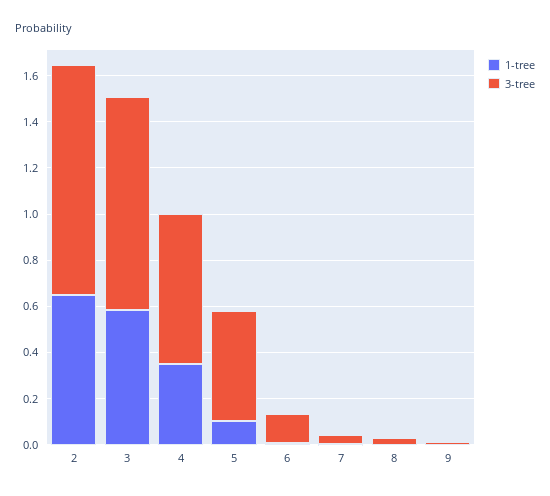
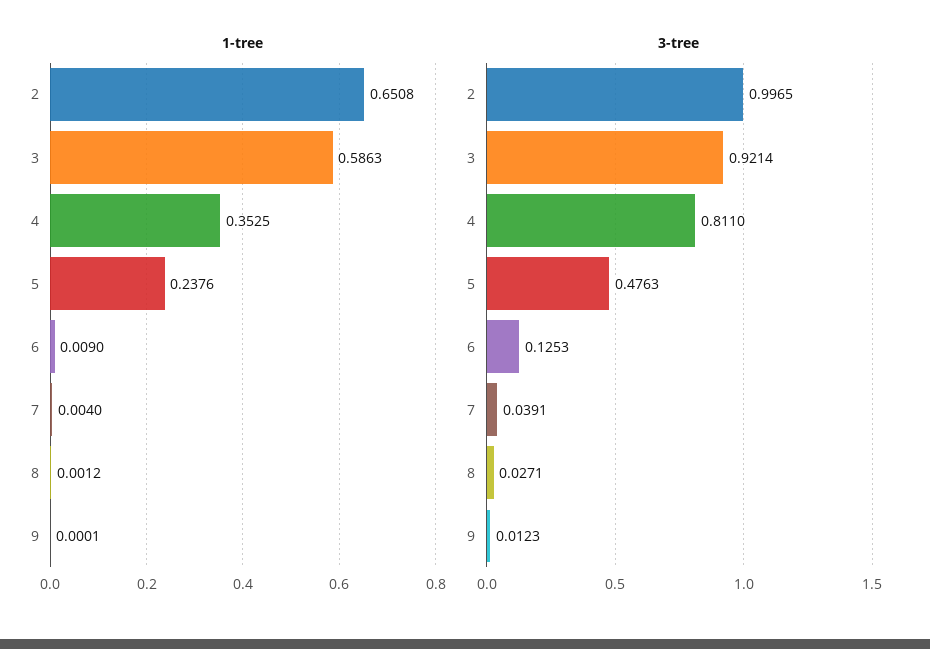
  {
    "1-tree": {
      "2": 0.6508,
      "3": 0.5863,
      "4": 0.3525,
-     "5": 0.1,
+     "5": 0.2376,
      "6": 0.009,
      "7": 0.004,
      "8": 0.0012,
      "9": 0.0001
    },
    "3-tree": {
      "2": 0.9965,
      "3": 0.9214,
-     "4": 0.65,
+     "4": 0.811,
      "5": 0.4763,
      "6": 0.1253,
      "7": 0.0391,
      "8": 0.0271,
      "9": 0.0123
    }
  }

